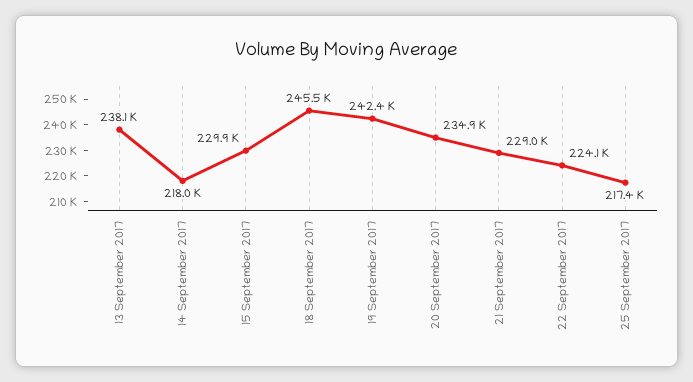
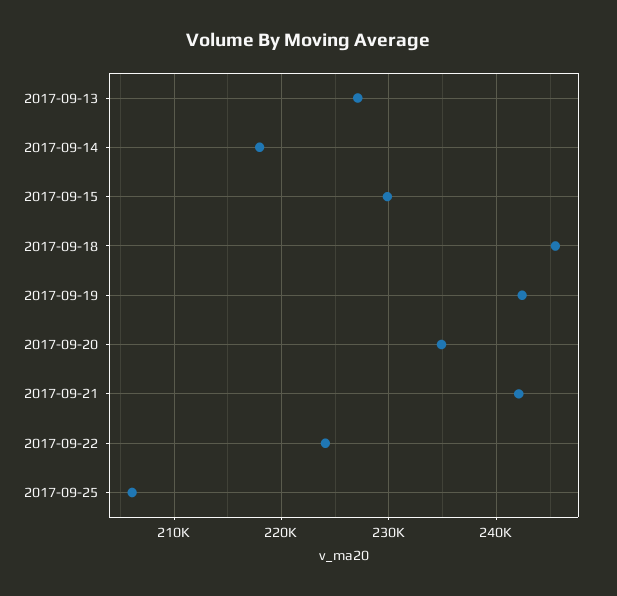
  {
-   "13 September 2017": 238100,
+   "13 September 2017": 227000,
    "14 September 2017": 218000,
    "15 September 2017": 229900,
    "18 September 2017": 245500,
    "19 September 2017": 242400,
    "20 September 2017": 234900,
-   "21 September 2017": 229000,
+   "21 September 2017": 242000,
    "22 September 2017": 224100,
-   "25 September 2017": 217400
+   "25 September 2017": 206000
  }

